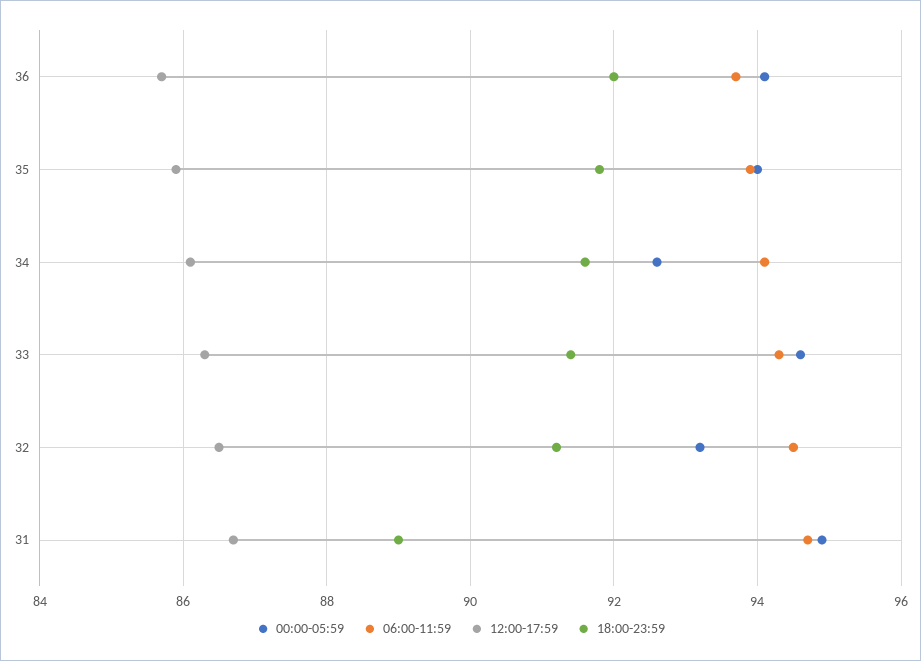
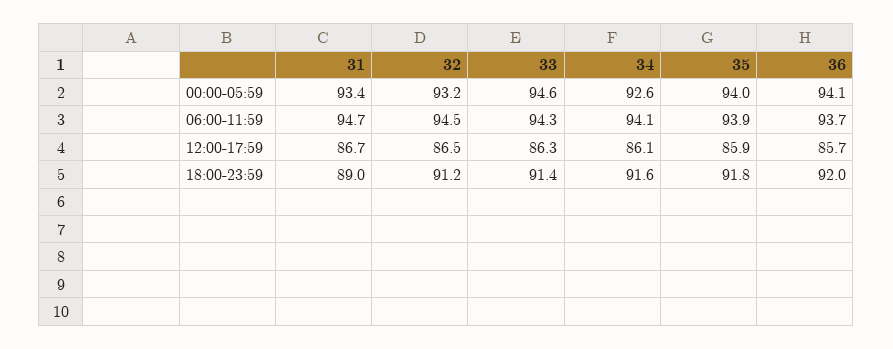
  {
    "00:00-05:59": {
      "36": 94.1,
      "35": 94,
      "34": 92.6,
      "33": 94.6,
      "32": 93.2,
-     "31": 95
+     "31": 93.4
    },
    "06:00-11:59": {
      "36": 93.7,
      "35": 93.9,
      "34": 94.1,
      "33": 94.3,
      "32": 94.5,
      "31": 94.7
    },
    "12:00-17:59": {
      "36": 85.7,
      "35": 85.9,
      "34": 86.1,
      "33": 86.3,
      "32": 86.5,
      "31": 86.7
    },
    "18:00-23:59": {
      "36": 92,
      "35": 91.8,
      "34": 91.6,
      "33": 91.4,
      "32": 91.2,
      "31": 89
    }
  }

